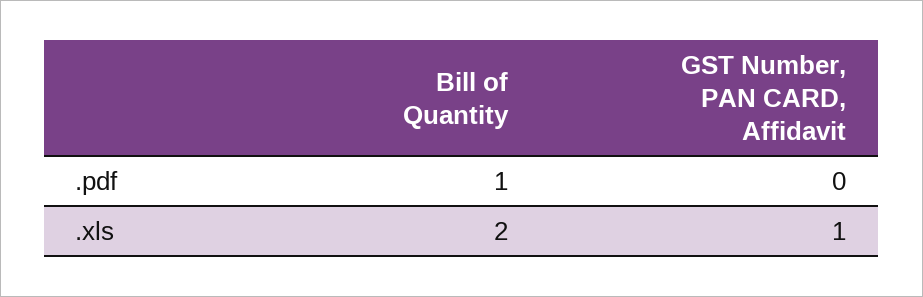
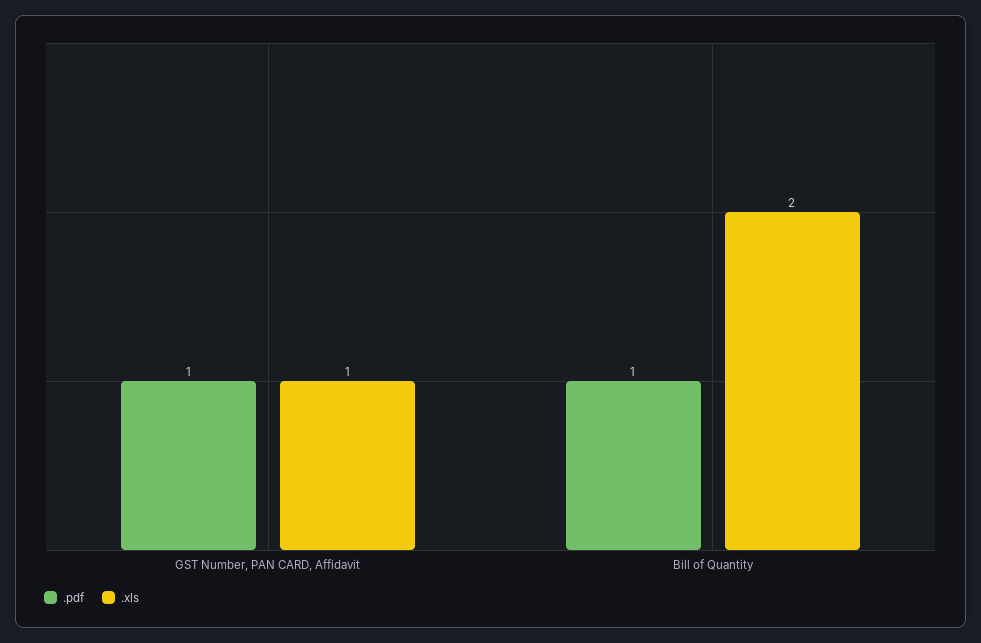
  {
    ".pdf": {
      "Bill of Quantity": 1,
-     "GST Number, PAN CARD, Affidavit": 0
+     "GST Number, PAN CARD, Affidavit": 1
    },
    ".xls": {
      "Bill of Quantity": 2,
      "GST Number, PAN CARD, Affidavit": 1
    }
  }

